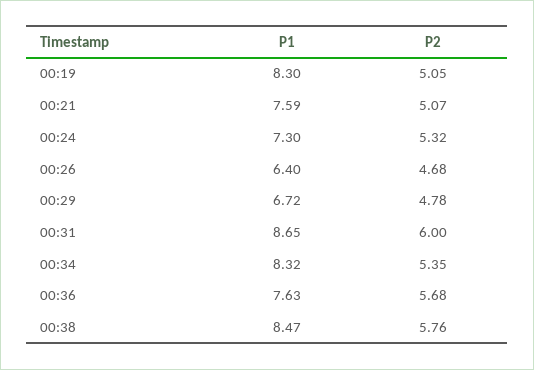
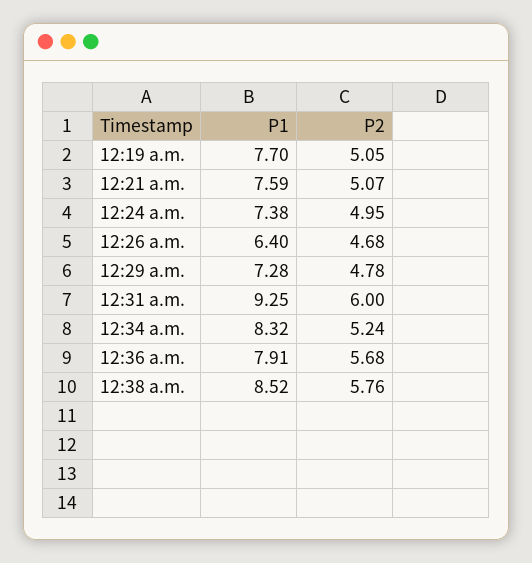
  {
    "P1": {
-     "00:19": 8.3,
+     "00:19": 7.7,
      "00:21": 7.59,
-     "00:24": 7.3,
+     "00:24": 7.38,
      "00:26": 6.4,
-     "00:29": 6.72,
+     "00:29": 7.28,
-     "00:31": 8.65,
+     "00:31": 9.25,
      "00:34": 8.32,
-     "00:36": 7.63,
+     "00:36": 7.91,
-     "00:38": 8.47
+     "00:38": 8.52
    },
    "P2": {
      "00:19": 5.05,
      "00:21": 5.07,
-     "00:24": 5.32,
+     "00:24": 4.95,
      "00:26": 4.68,
      "00:29": 4.78,
      "00:31": 6,
-     "00:34": 5.35,
+     "00:34": 5.24,
      "00:36": 5.68,
      "00:38": 5.76
    }
  }

